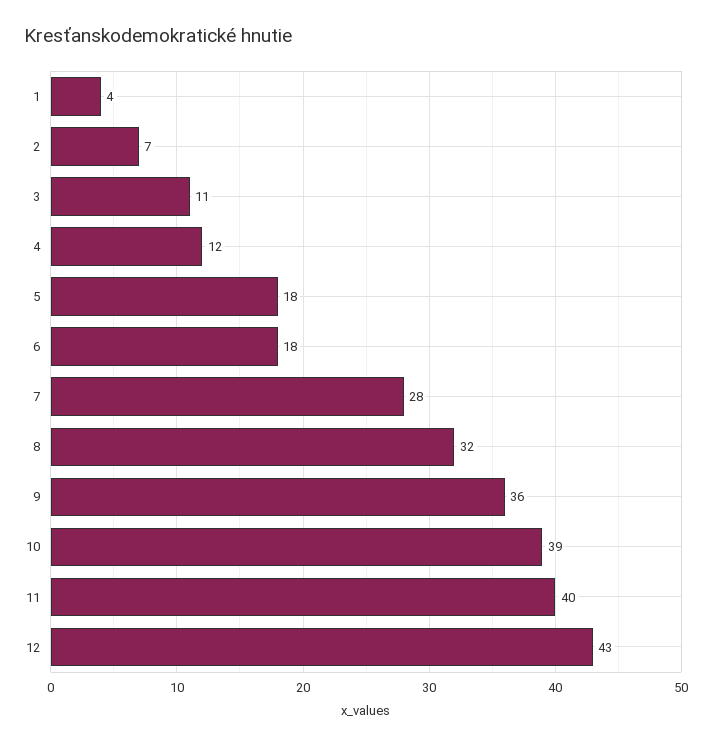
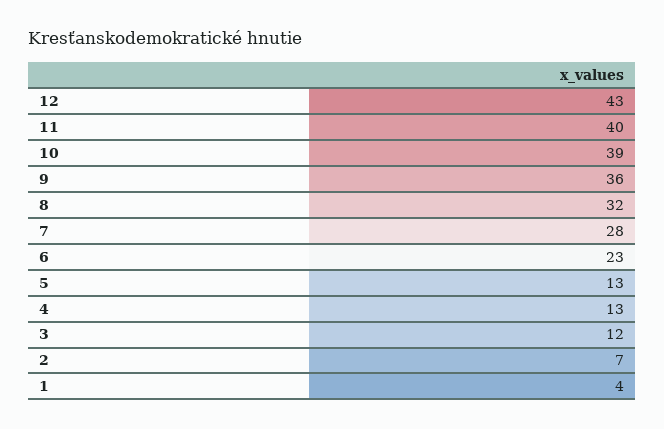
  {
    "1": 4,
    "2": 7,
-   "3": 11,
+   "3": 12,
-   "4": 12,
+   "4": 13,
-   "5": 18,
+   "5": 13,
-   "6": 18,
+   "6": 23,
    "7": 28,
    "8": 32,
    "9": 36,
    "10": 39,
    "11": 40,
    "12": 43
  }

